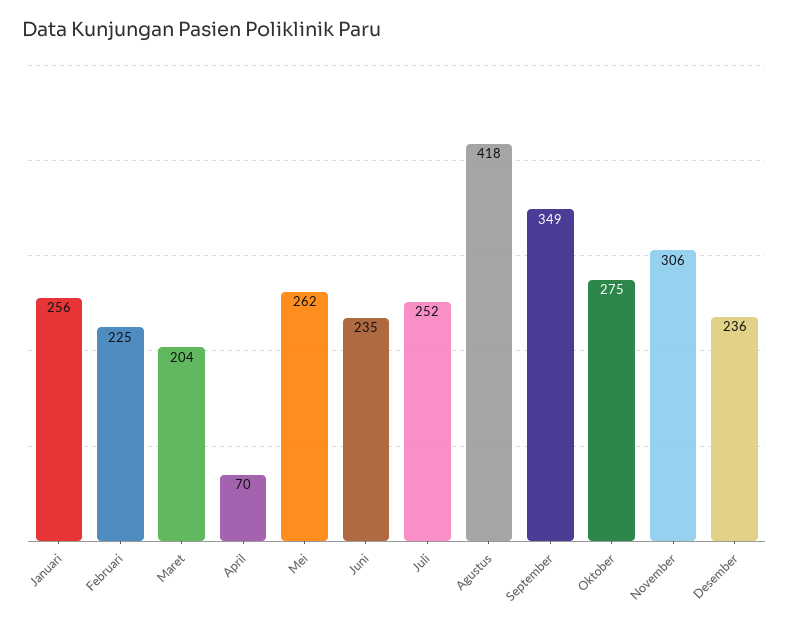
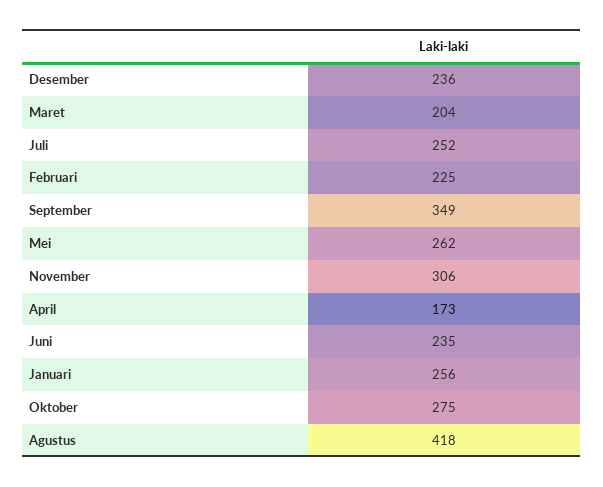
  {
    "Januari": 256,
    "Februari": 225,
    "Maret": 204,
-   "April": 70,
+   "April": 173,
    "Mei": 262,
    "Juni": 235,
    "Juli": 252,
    "Agustus": 418,
    "September": 349,
    "Oktober": 275,
    "November": 306,
    "Desember": 236
  }

